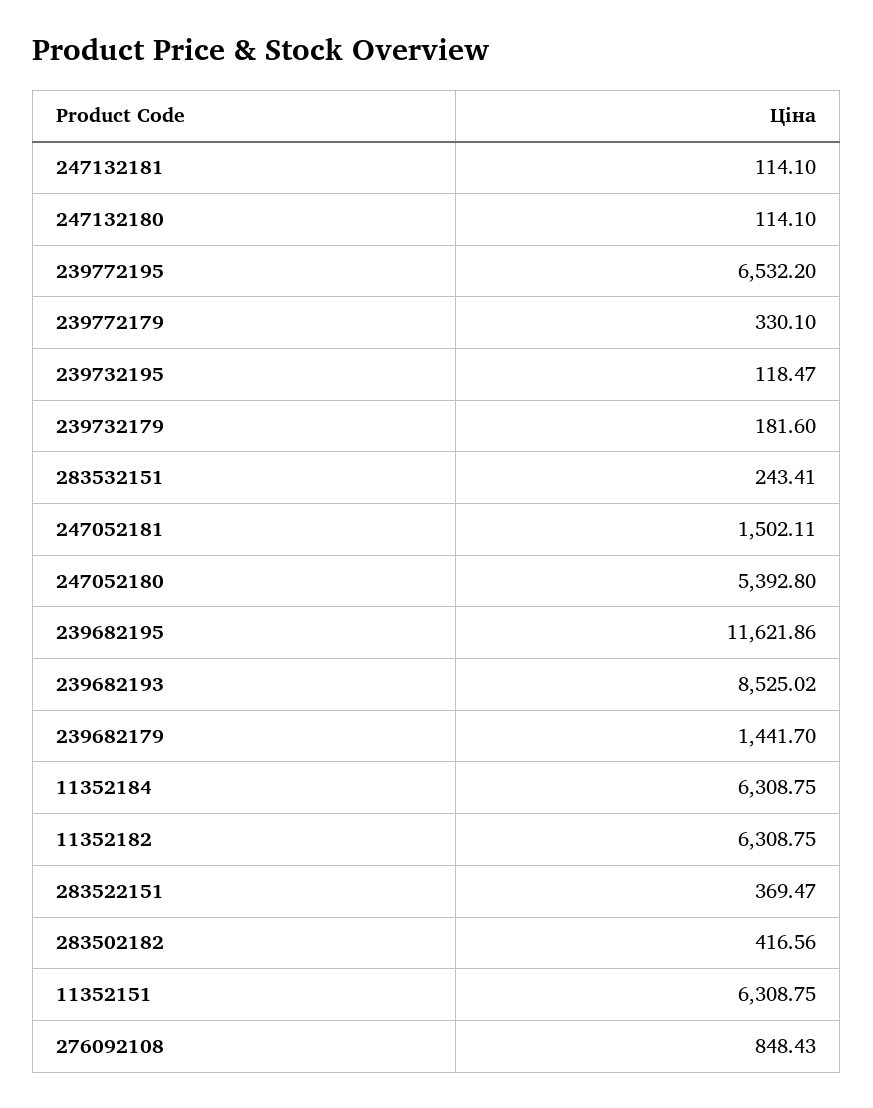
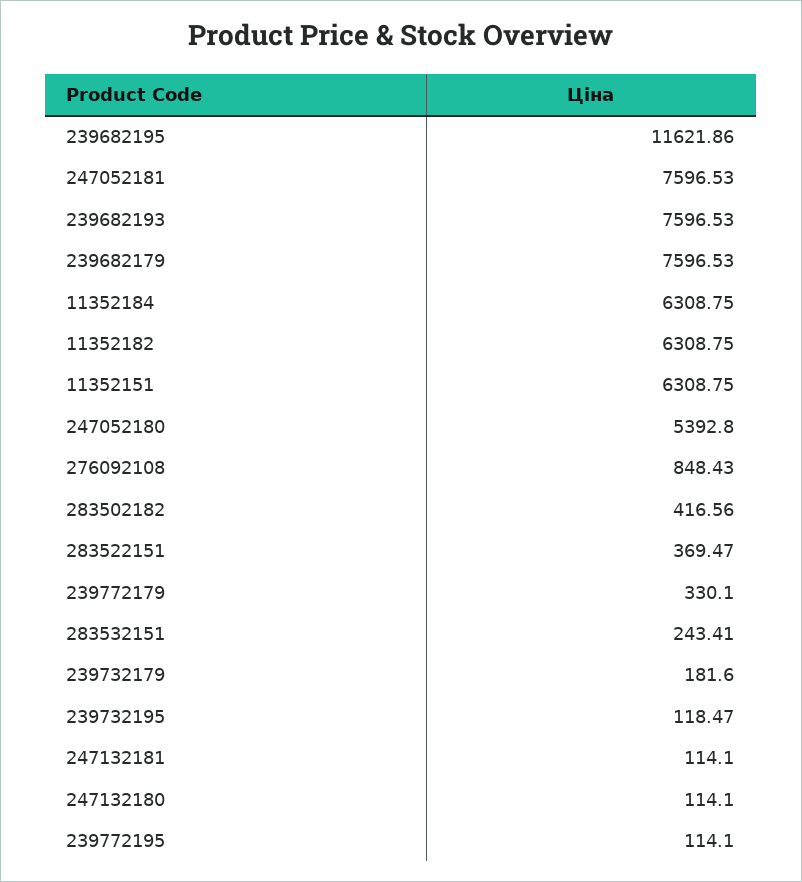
  {
    "247132181": 114.1,
    "247132180": 114.1,
-   "239772195": 6532.2,
+   "239772195": 114.1,
    "239772179": 330.1,
    "239732195": 118.47,
    "239732179": 181.6,
    "283532151": 243.41,
-   "247052181": 1502.11,
+   "247052181": 7596.53,
    "247052180": 5392.8,
    "239682195": 11621.86,
-   "239682193": 8525.02,
+   "239682193": 7596.53,
-   "239682179": 1441.7,
+   "239682179": 7596.53,
    "11352184": 6308.75,
    "11352182": 6308.75,
    "283522151": 369.47,
    "283502182": 416.56,
    "11352151": 6308.75,
    "276092108": 848.43
  }

